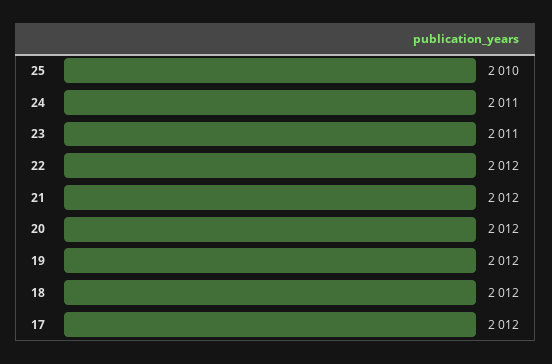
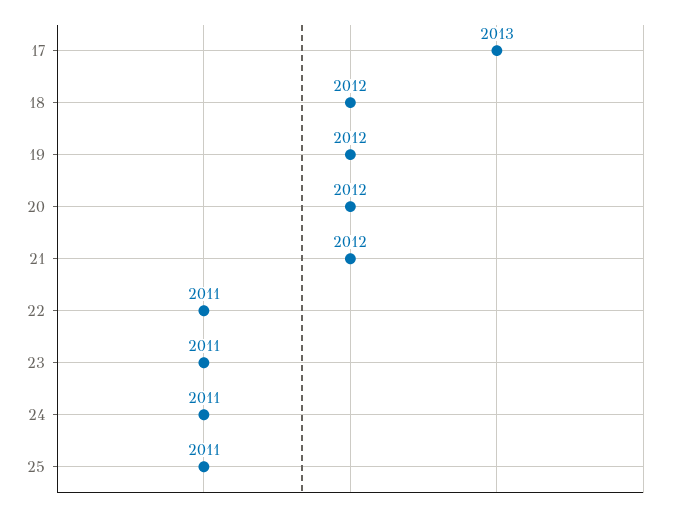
  {
-   "25": 2010,
+   "25": 2011,
    "24": 2011,
    "23": 2011,
-   "22": 2012,
+   "22": 2011,
    "21": 2012,
    "20": 2012,
    "19": 2012,
    "18": 2012,
-   "17": 2012
+   "17": 2013
  }

